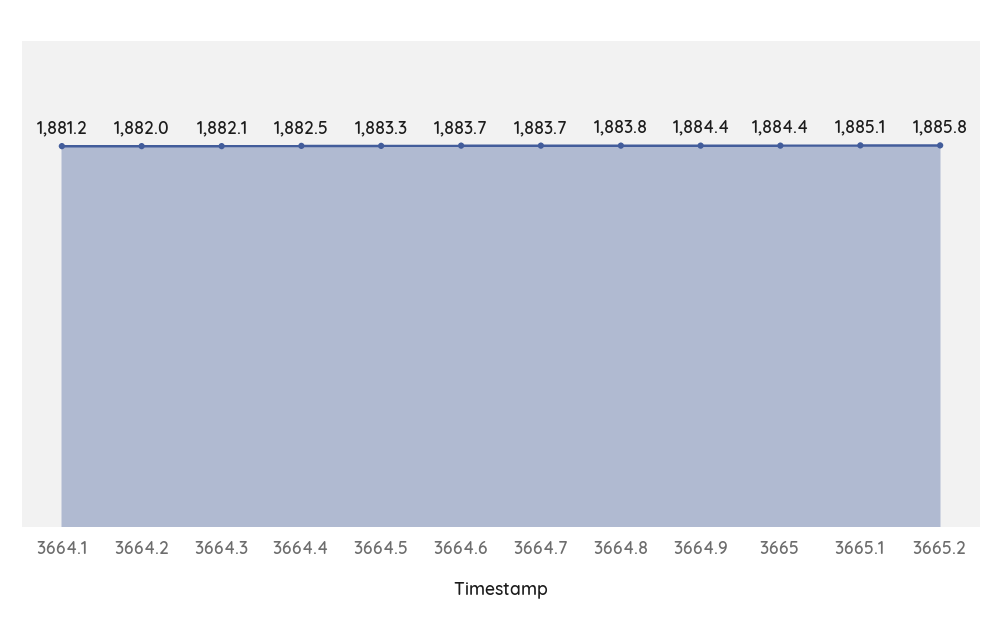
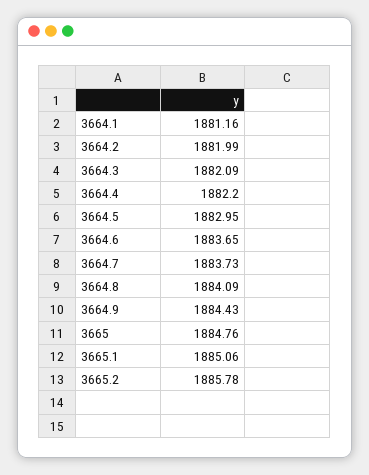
  {
    "3664.1": 1881.16,
    "3664.2": 1881.99,
    "3664.3": 1882.09,
-   "3664.4": 1882.5,
+   "3664.4": 1882.2,
-   "3664.5": 1883.3,
+   "3664.5": 1882.95,
    "3664.6": 1883.65,
    "3664.7": 1883.73,
-   "3664.8": 1883.8,
+   "3664.8": 1884.09,
    "3664.9": 1884.43,
-   "3665": 1884.4,
+   "3665": 1884.76,
    "3665.1": 1885.06,
    "3665.2": 1885.78
  }

